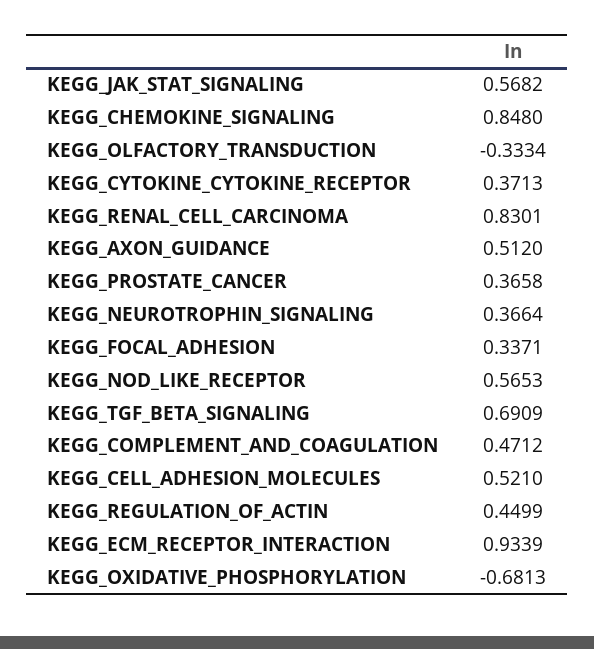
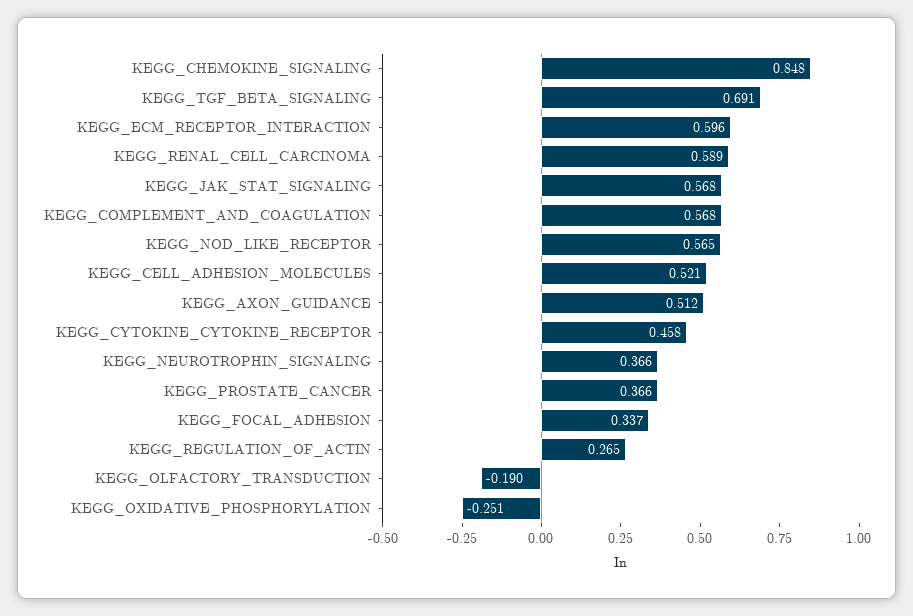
  {
    "KEGG_JAK_STAT_SIGNALING": 0.5682,
    "KEGG_CHEMOKINE_SIGNALING": 0.848,
-   "KEGG_OLFACTORY_TRANSDUCTION": -0.3334,
+   "KEGG_OLFACTORY_TRANSDUCTION": -0.19,
-   "KEGG_CYTOKINE_CYTOKINE_RECEPTOR": 0.3713,
+   "KEGG_CYTOKINE_CYTOKINE_RECEPTOR": 0.458,
-   "KEGG_RENAL_CELL_CARCINOMA": 0.8301,
+   "KEGG_RENAL_CELL_CARCINOMA": 0.589,
    "KEGG_AXON_GUIDANCE": 0.512,
    "KEGG_PROSTATE_CANCER": 0.3658,
    "KEGG_NEUROTROPHIN_SIGNALING": 0.3664,
    "KEGG_FOCAL_ADHESION": 0.3371,
    "KEGG_NOD_LIKE_RECEPTOR": 0.5653,
    "KEGG_TGF_BETA_SIGNALING": 0.6909,
-   "KEGG_COMPLEMENT_AND_COAGULATION": 0.4712,
+   "KEGG_COMPLEMENT_AND_COAGULATION": 0.568,
    "KEGG_CELL_ADHESION_MOLECULES": 0.521,
-   "KEGG_REGULATION_OF_ACTIN": 0.4499,
+   "KEGG_REGULATION_OF_ACTIN": 0.265,
-   "KEGG_ECM_RECEPTOR_INTERACTION": 0.9339,
+   "KEGG_ECM_RECEPTOR_INTERACTION": 0.596,
-   "KEGG_OXIDATIVE_PHOSPHORYLATION": -0.6813
+   "KEGG_OXIDATIVE_PHOSPHORYLATION": -0.251
  }

